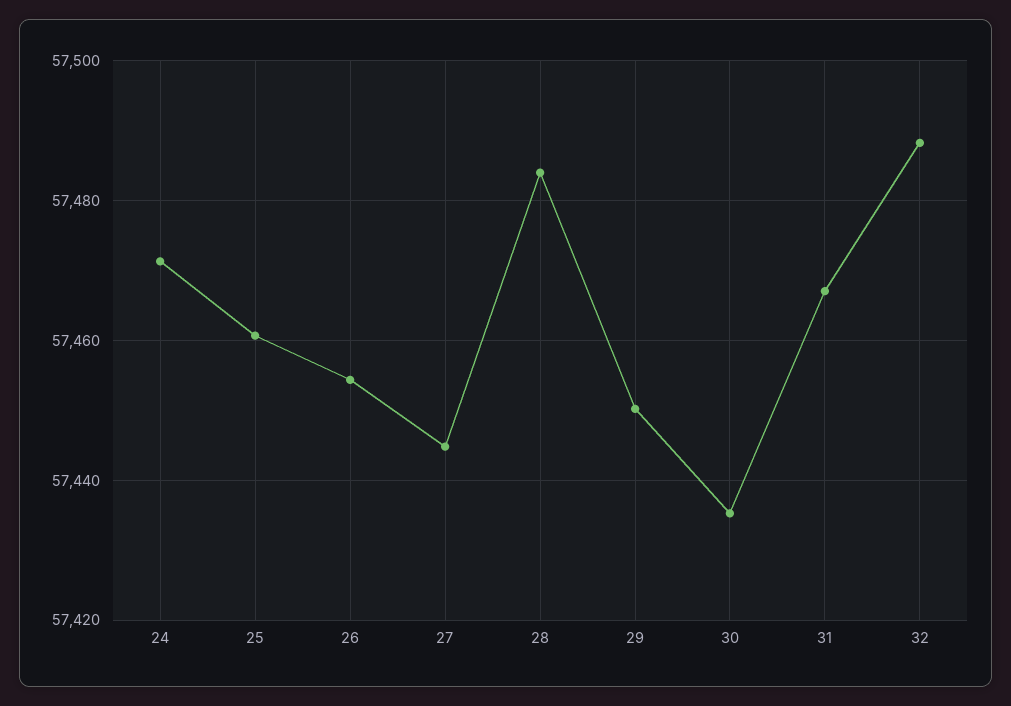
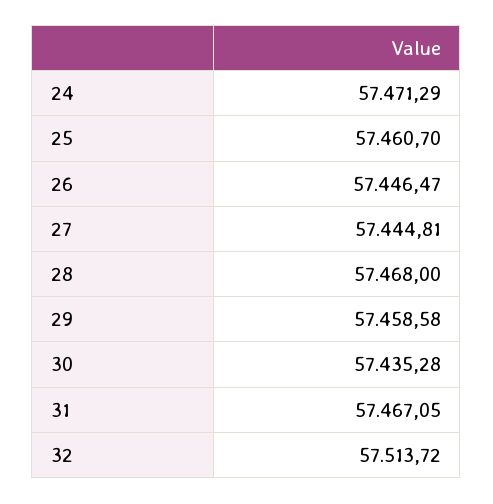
  {
    "24": 57471.29,
    "25": 57460.7,
-   "26": 57454,
+   "26": 57446.47,
    "27": 57444.81,
-   "28": 57484,
+   "28": 57468,
-   "29": 57450,
+   "29": 57458.58,
    "30": 57435.28,
    "31": 57467.05,
-   "32": 57488
+   "32": 57513.72
  }

